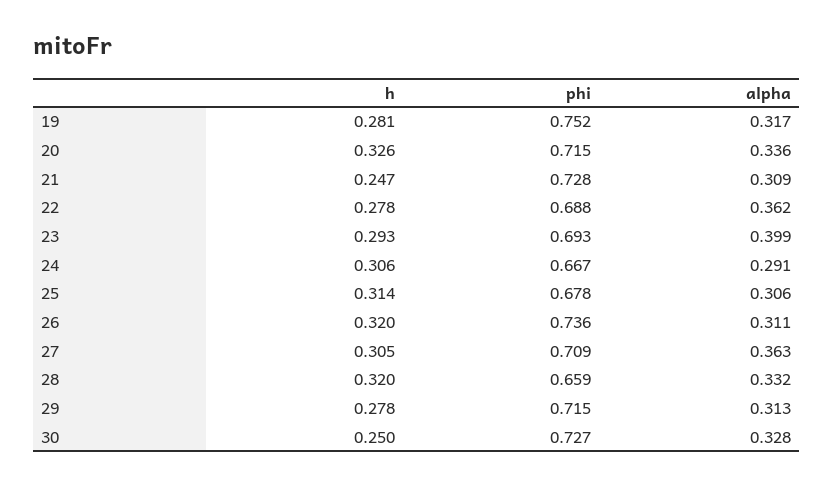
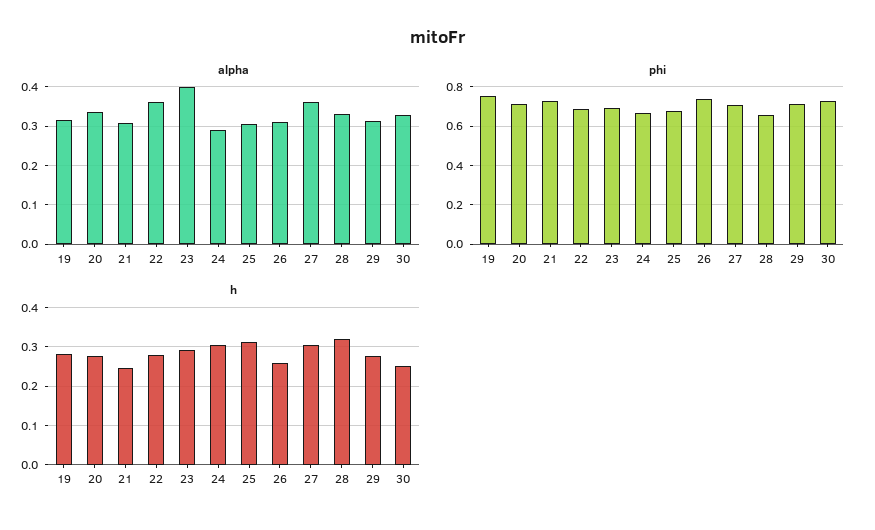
  {
    "h": {
      "19": 0.281,
-     "20": 0.326,
+     "20": 0.28,
      "21": 0.247,
      "22": 0.278,
      "23": 0.293,
      "24": 0.306,
      "25": 0.314,
-     "26": 0.32,
+     "26": 0.26,
      "27": 0.305,
      "28": 0.32,
      "29": 0.278,
      "30": 0.25
    },
    "phi": {
      "19": 0.752,
      "20": 0.715,
      "21": 0.728,
      "22": 0.688,
      "23": 0.693,
      "24": 0.667,
      "25": 0.678,
      "26": 0.736,
      "27": 0.709,
      "28": 0.659,
      "29": 0.715,
      "30": 0.727
    },
    "alpha": {
      "19": 0.317,
      "20": 0.336,
      "21": 0.309,
      "22": 0.362,
      "23": 0.399,
      "24": 0.291,
      "25": 0.306,
      "26": 0.311,
      "27": 0.363,
      "28": 0.332,
      "29": 0.313,
      "30": 0.328
    }
  }

